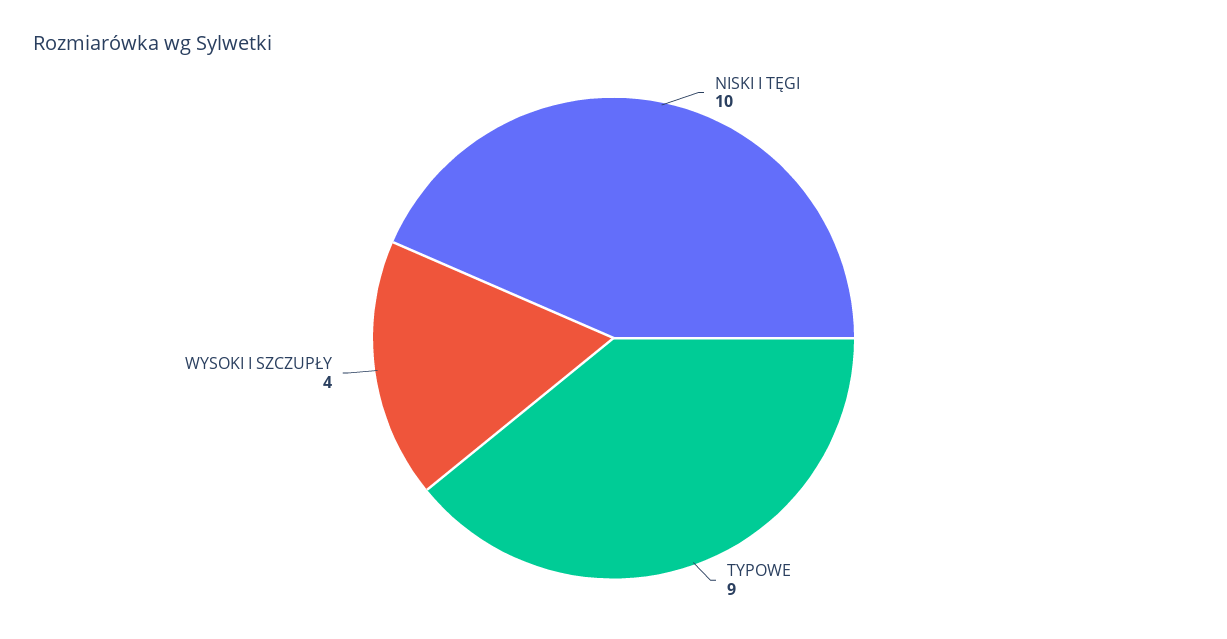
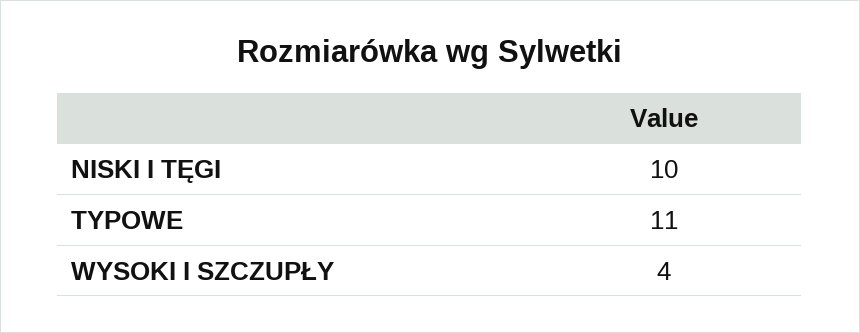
  {
    "NISKI I TĘGI": 10,
-   "TYPOWE": 9,
+   "TYPOWE": 11,
    "WYSOKI I SZCZUPŁY": 4
  }

